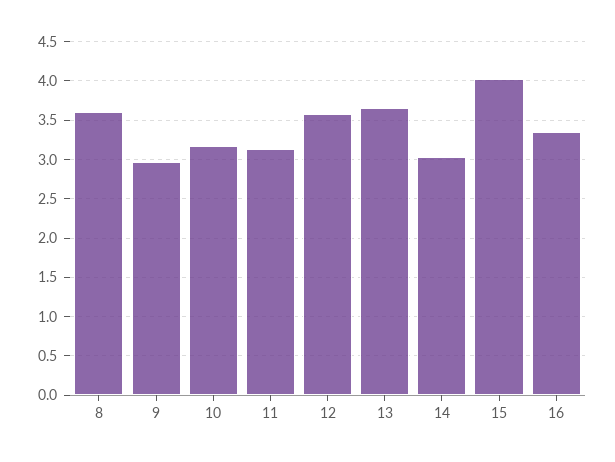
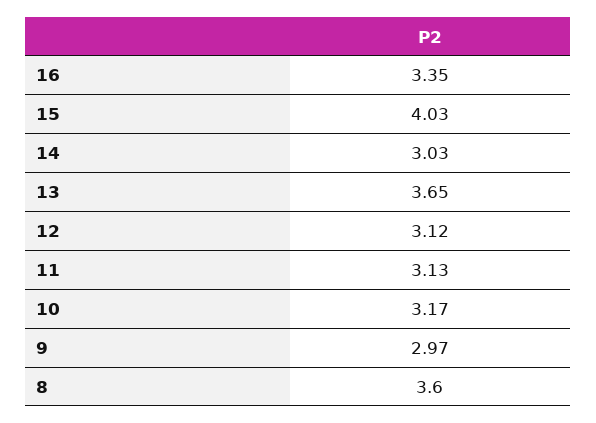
  {
    "8": 3.6,
    "9": 2.97,
    "10": 3.17,
    "11": 3.13,
-   "12": 3.6,
+   "12": 3.12,
    "13": 3.65,
    "14": 3.03,
    "15": 4.03,
    "16": 3.35
  }

